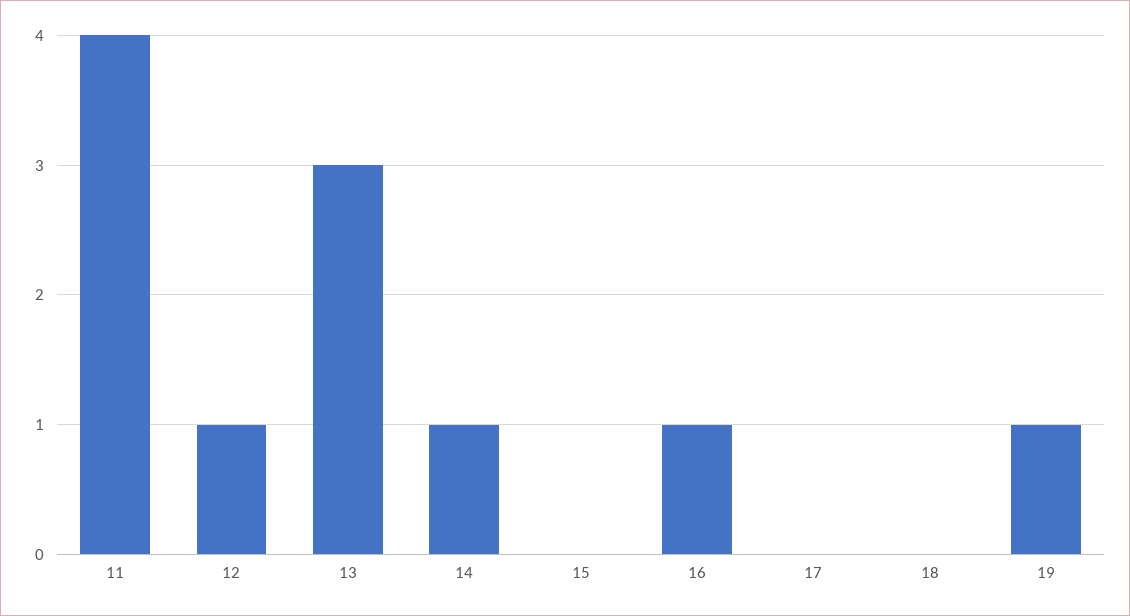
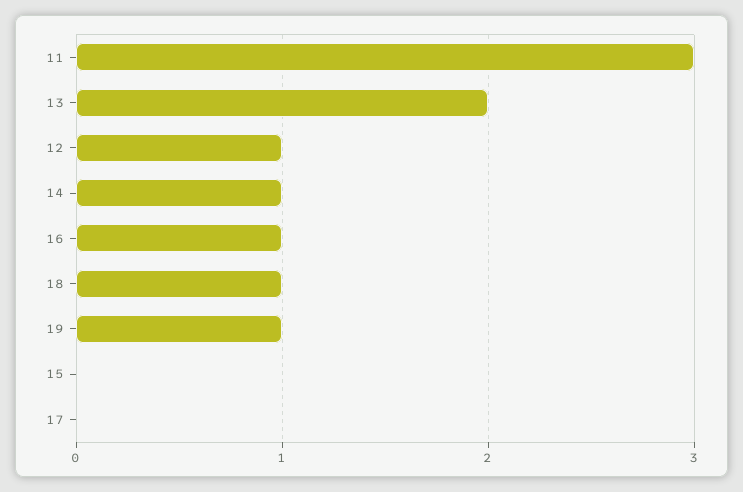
  {
-   "11": 4,
+   "11": 3,
    "12": 1,
-   "13": 3,
+   "13": 2,
    "14": 1,
    "15": 0,
    "16": 1,
    "17": 0,
-   "18": 0,
+   "18": 1,
    "19": 1
  }

